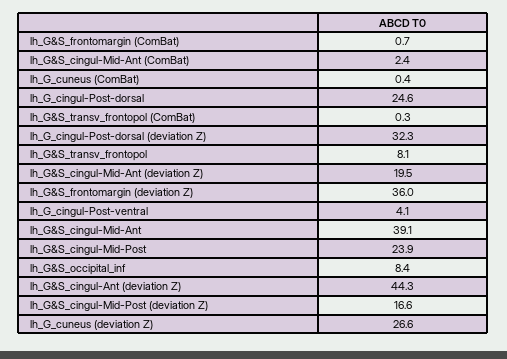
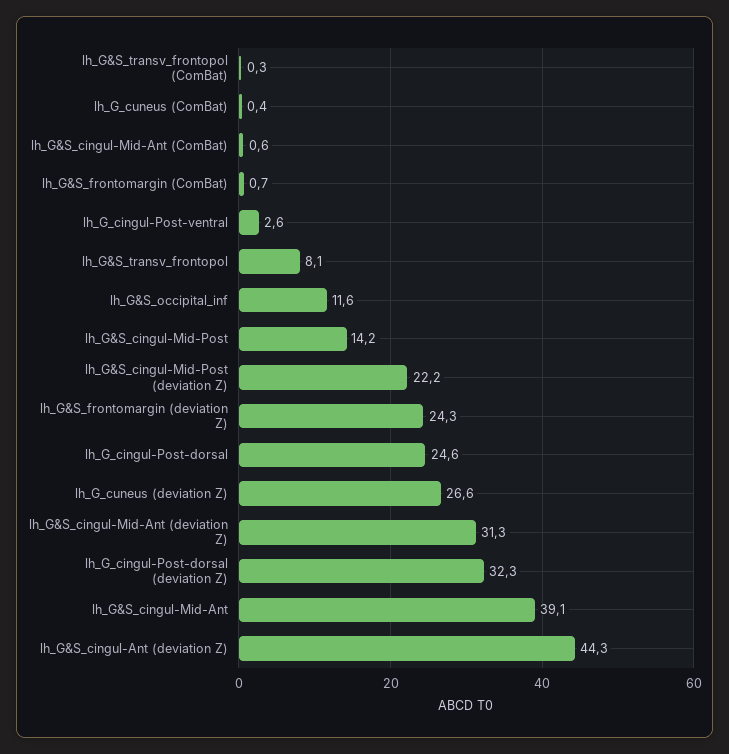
  {
    "lh_G&S_frontomargin (ComBat)": 0.7,
-   "lh_G&S_cingul-Mid-Ant (ComBat)": 2.4,
+   "lh_G&S_cingul-Mid-Ant (ComBat)": 0.6,
    "lh_G_cuneus (ComBat)": 0.4,
    "lh_G_cingul-Post-dorsal": 24.6,
    "lh_G&S_transv_frontopol (ComBat)": 0.3,
    "lh_G_cingul-Post-dorsal (deviation Z)": 32.3,
    "lh_G&S_transv_frontopol": 8.1,
-   "lh_G&S_cingul-Mid-Ant (deviation Z)": 19.5,
+   "lh_G&S_cingul-Mid-Ant (deviation Z)": 31.3,
-   "lh_G&S_frontomargin (deviation Z)": 36,
+   "lh_G&S_frontomargin (deviation Z)": 24.3,
-   "lh_G_cingul-Post-ventral": 4.1,
+   "lh_G_cingul-Post-ventral": 2.6,
    "lh_G&S_cingul-Mid-Ant": 39.1,
-   "lh_G&S_cingul-Mid-Post": 23.9,
+   "lh_G&S_cingul-Mid-Post": 14.2,
-   "lh_G&S_occipital_inf": 8.4,
+   "lh_G&S_occipital_inf": 11.6,
    "lh_G&S_cingul-Ant (deviation Z)": 44.3,
-   "lh_G&S_cingul-Mid-Post (deviation Z)": 16.6,
+   "lh_G&S_cingul-Mid-Post (deviation Z)": 22.2,
    "lh_G_cuneus (deviation Z)": 26.6
  }

